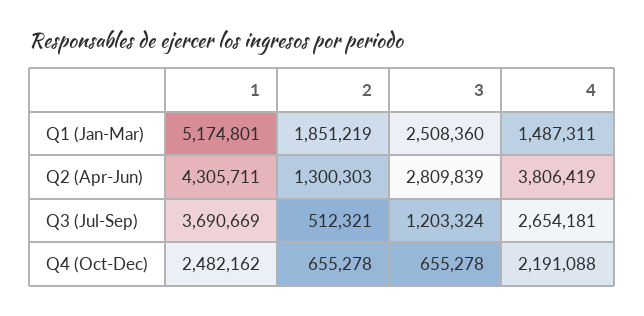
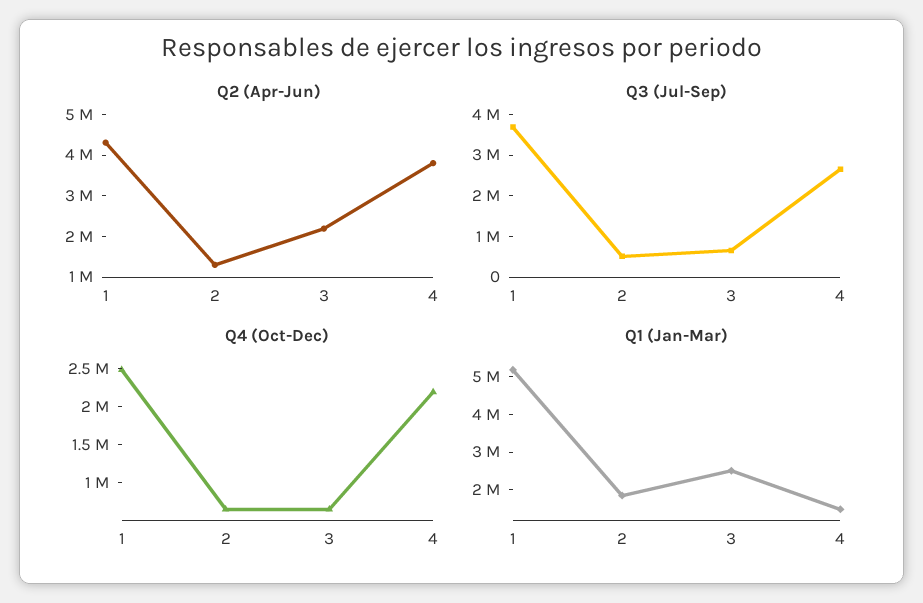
  {
    "Q1 (Jan-Mar)": {
      "1": 5174801,
      "2": 1851219,
      "3": 2508360,
      "4": 1487311
    },
    "Q2 (Apr-Jun)": {
      "1": 4305711,
      "2": 1300303,
-     "3": 2809839,
+     "3": 2200000,
      "4": 3806419
    },
    "Q3 (Jul-Sep)": {
      "1": 3690669,
      "2": 512321,
-     "3": 1203324,
+     "3": 600000,
      "4": 2654181
    },
    "Q4 (Oct-Dec)": {
      "1": 2482162,
      "2": 655278,
      "3": 655278,
      "4": 2191088
    }
  }

